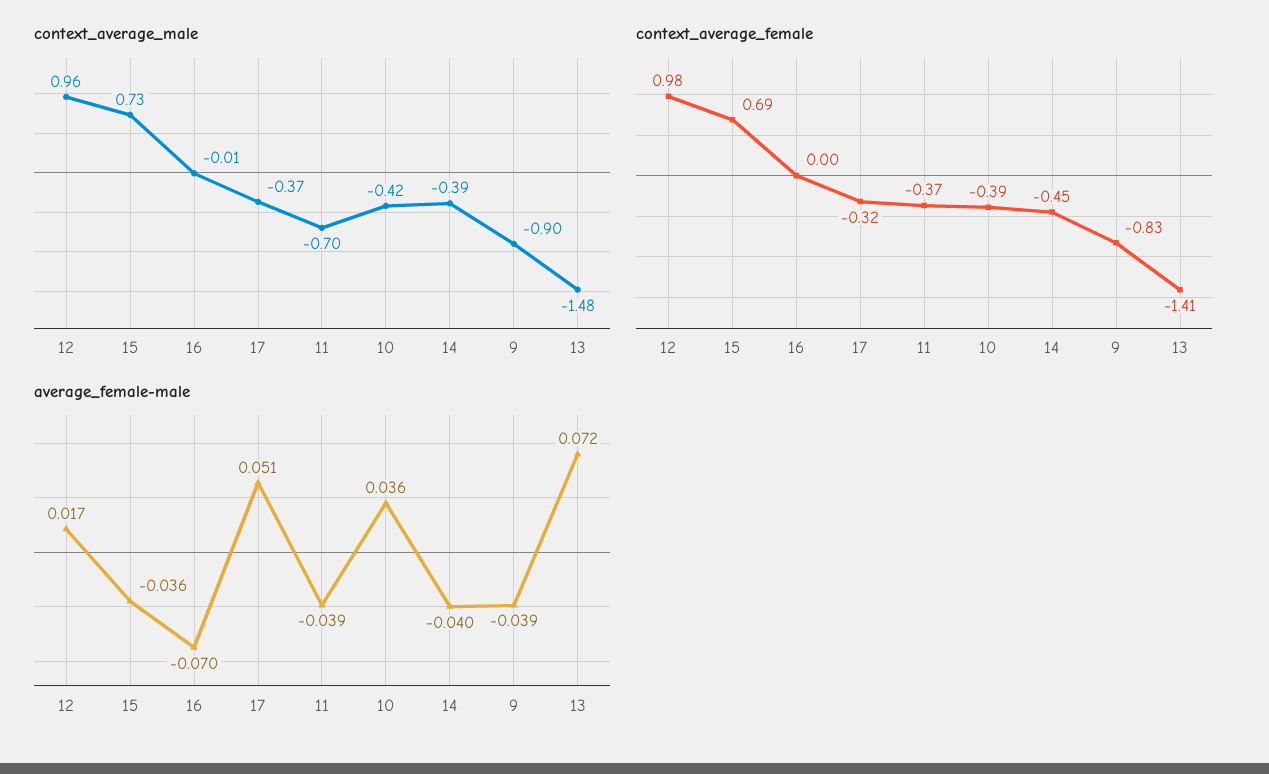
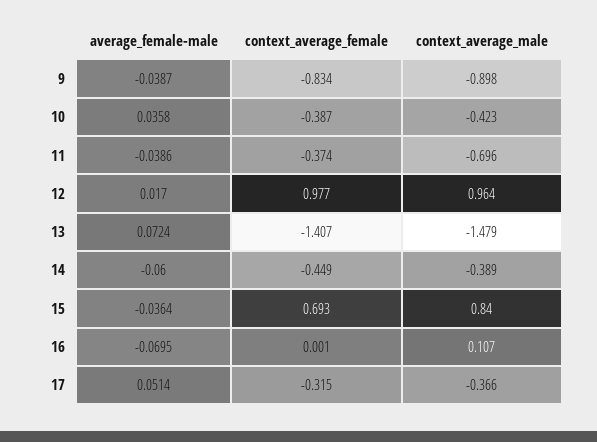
  {
    "context_average_male": {
      "12": 0.964,
-     "15": 0.73,
+     "15": 0.84,
-     "16": -0.01,
+     "16": 0.107,
      "17": -0.366,
      "11": -0.696,
      "10": -0.423,
      "14": -0.389,
      "9": -0.898,
      "13": -1.479
    },
    "context_average_female": {
      "12": 0.977,
      "15": 0.693,
      "16": 0.001,
      "17": -0.315,
      "11": -0.374,
      "10": -0.387,
      "14": -0.449,
      "9": -0.834,
      "13": -1.407
    },
    "average_female-male": {
      "12": 0.017,
      "15": -0.0364,
      "16": -0.0695,
      "17": 0.0514,
      "11": -0.0386,
      "10": 0.0358,
-     "14": -0.04,
+     "14": -0.06,
      "9": -0.0387,
      "13": 0.0724
    }
  }

